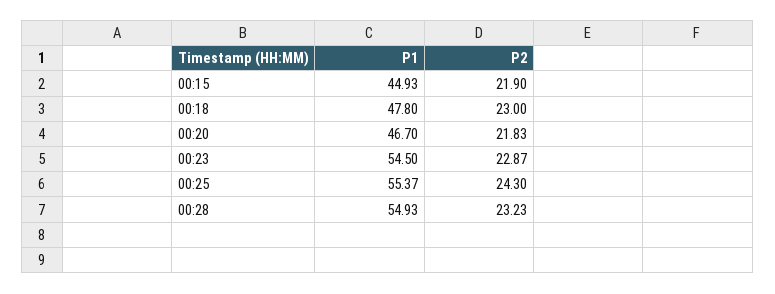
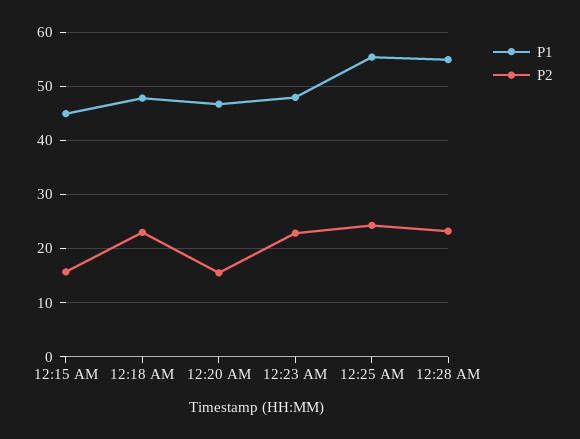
  {
    "P1": {
      "00:15": 44.93,
      "00:18": 47.8,
      "00:20": 46.7,
-     "00:23": 54.5,
+     "00:23": 48,
      "00:25": 55.37,
      "00:28": 54.93
    },
    "P2": {
-     "00:15": 21.9,
+     "00:15": 16,
      "00:18": 23,
-     "00:20": 21.83,
+     "00:20": 16,
      "00:23": 22.87,
      "00:25": 24.3,
      "00:28": 23.23
    }
  }

